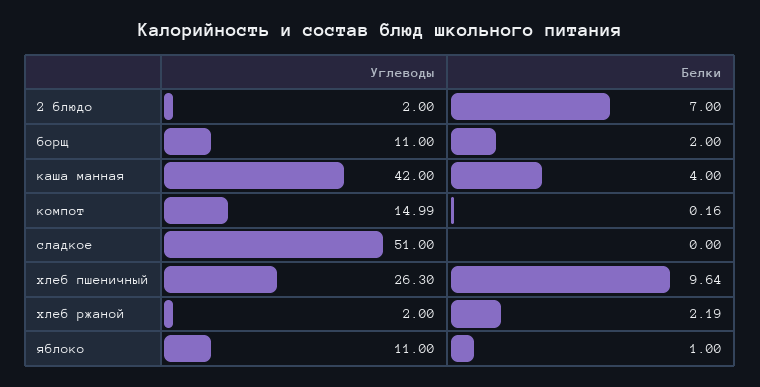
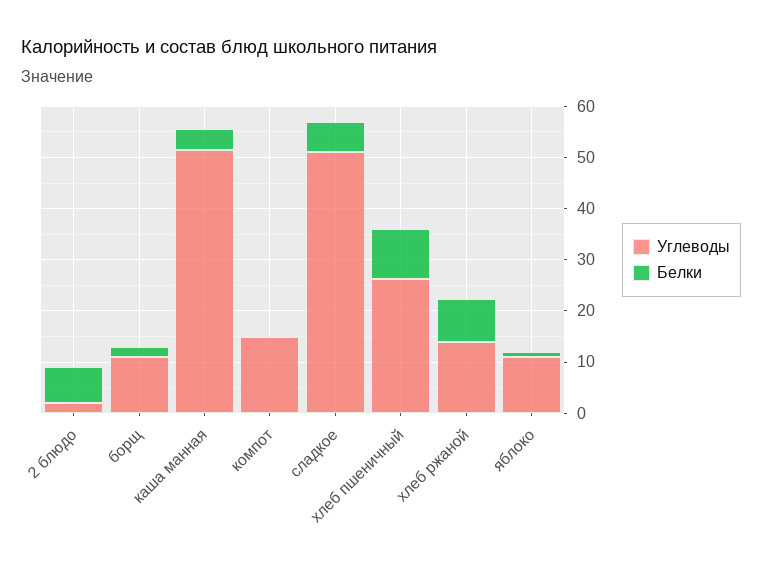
  {
    "Углеводы": {
      "2 блюдо": 2,
      "борщ": 11,
-     "каша манная": 42,
+     "каша манная": 52,
      "компот": 14.99,
      "сладкое": 51,
      "хлеб пшеничный": 26.3,
-     "хлеб ржаной": 2,
+     "хлеб ржаной": 14,
      "яблоко": 11
    },
    "Белки": {
      "2 блюдо": 7,
      "борщ": 2,
      "каша манная": 4,
      "компот": 0.16,
-     "сладкое": 0,
+     "сладкое": 6,
      "хлеб пшеничный": 9.64,
-     "хлеб ржаной": 2.19,
+     "хлеб ржаной": 8,
      "яблоко": 1
    }
  }

